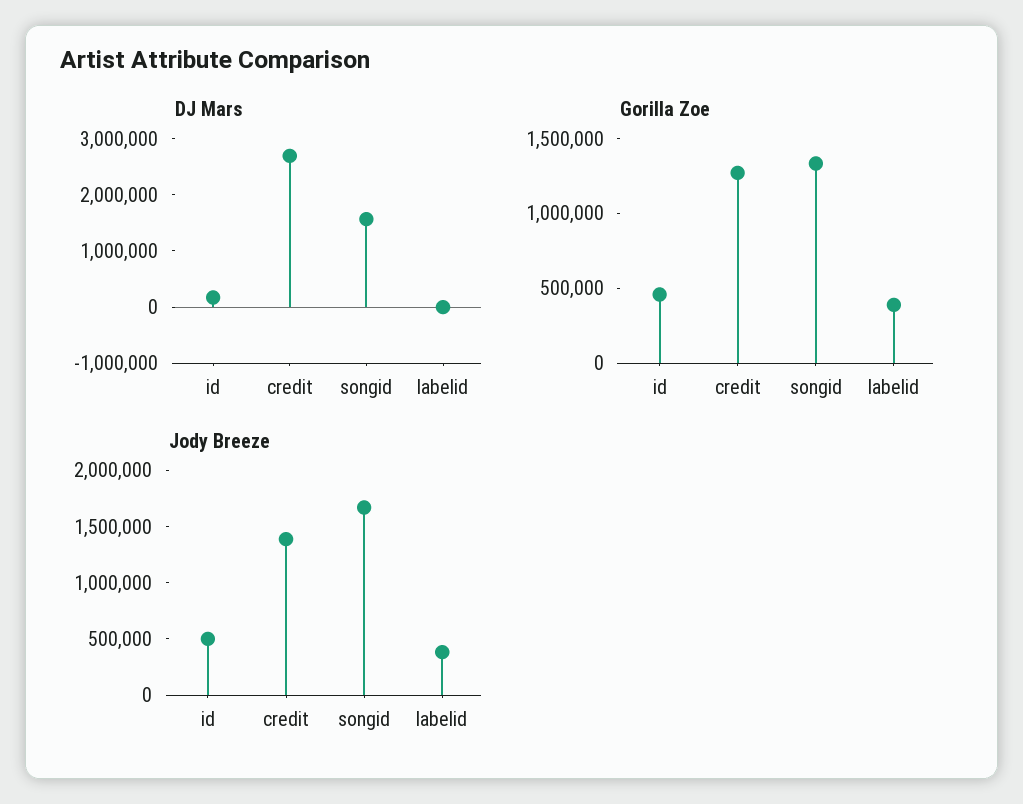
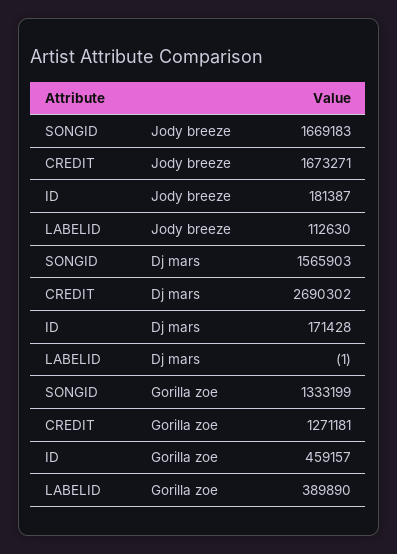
  {
    "DJ Mars": {
      "id": 171428,
      "credit": 2690302,
      "songid": 1565903,
      "labelid": -1
    },
    "Gorilla Zoe": {
      "id": 459157,
      "credit": 1271181,
      "songid": 1333199,
      "labelid": 389890
    },
    "Jody Breeze": {
-     "id": 500000,
+     "id": 181387,
-     "credit": 1400000,
+     "credit": 1673271,
      "songid": 1669183,
-     "labelid": 400000
+     "labelid": 112630
    }
  }

